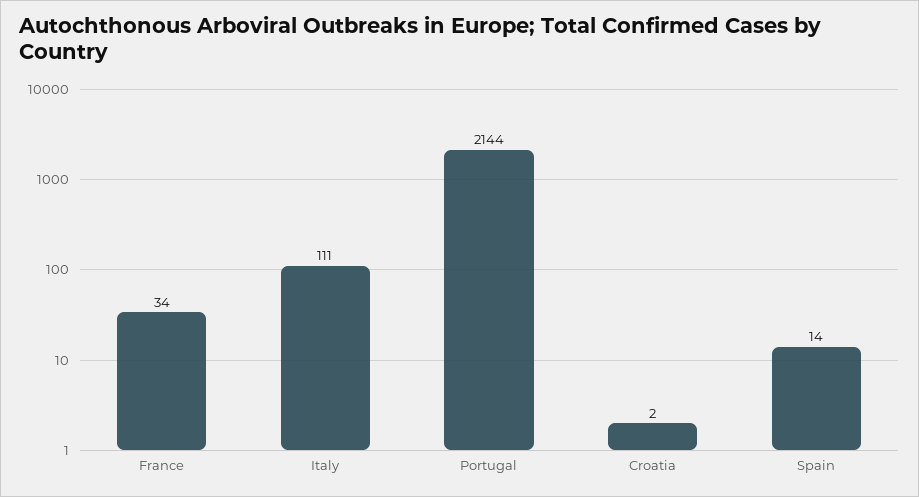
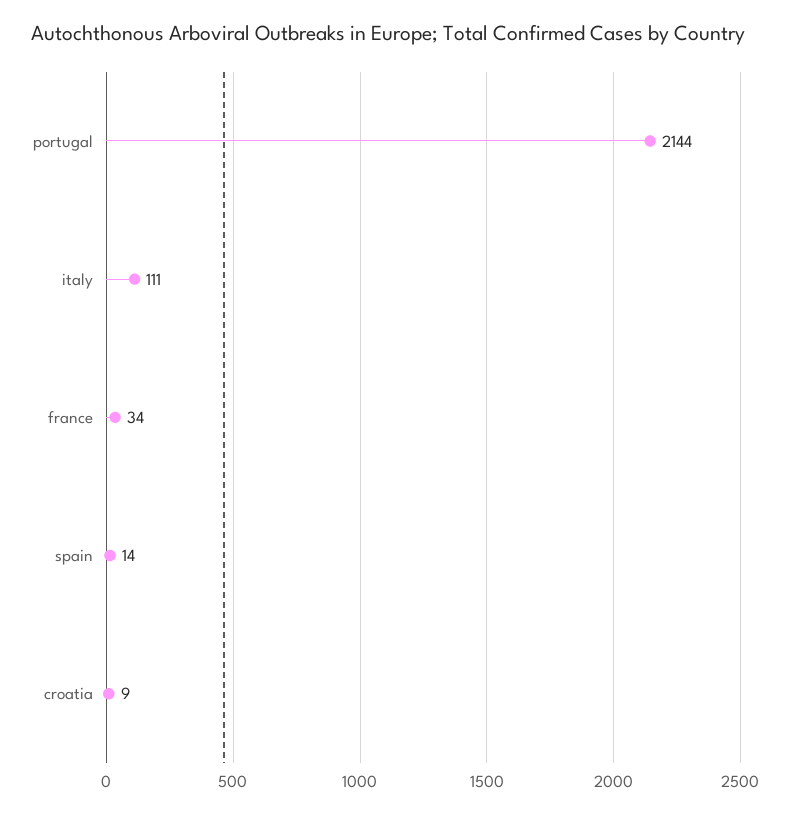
  {
    "France": 34,
    "Italy": 111,
    "Portugal": 2144,
-   "Croatia": 2,
+   "Croatia": 9,
    "Spain": 14
  }

